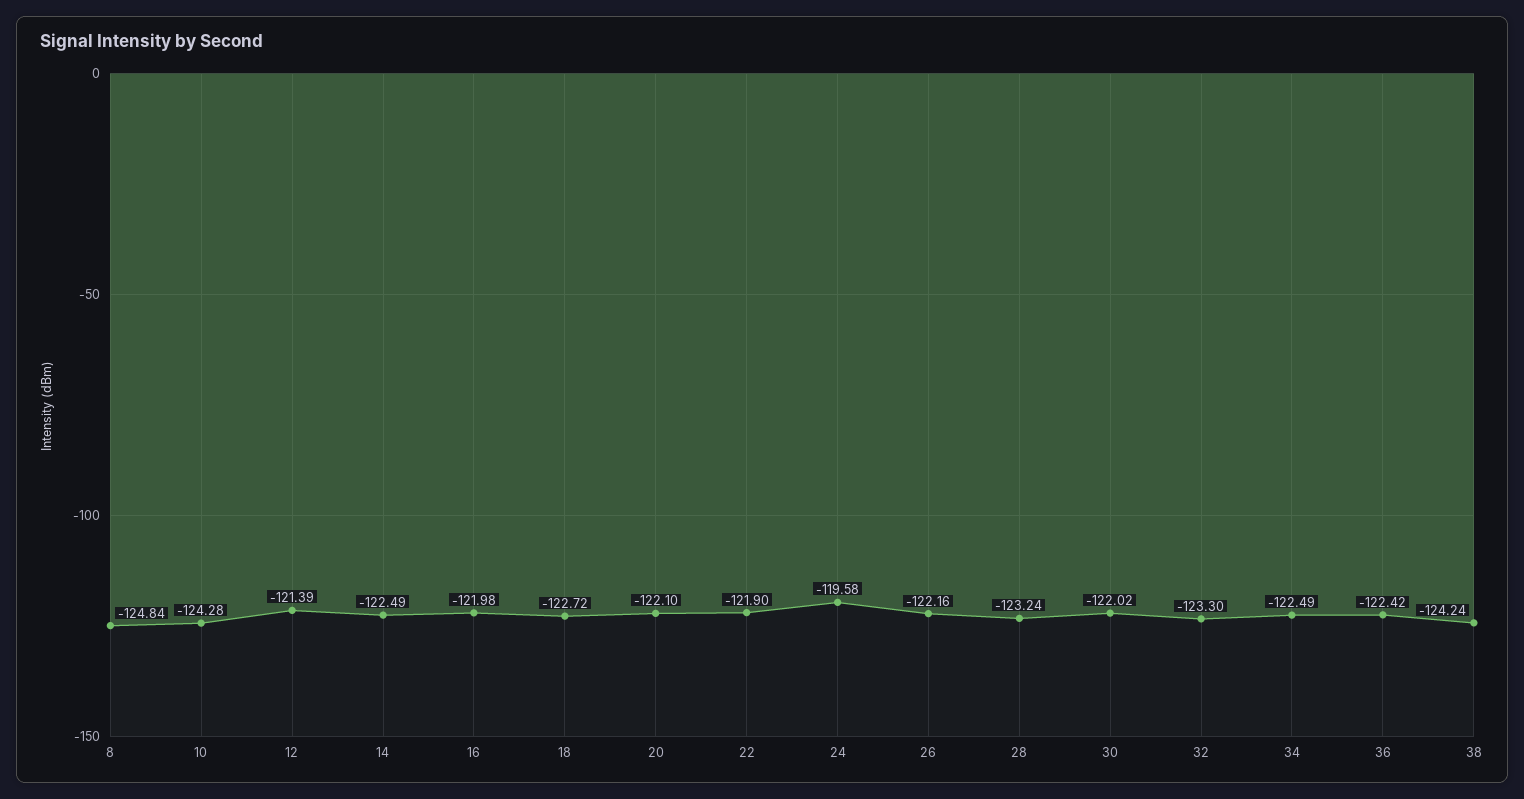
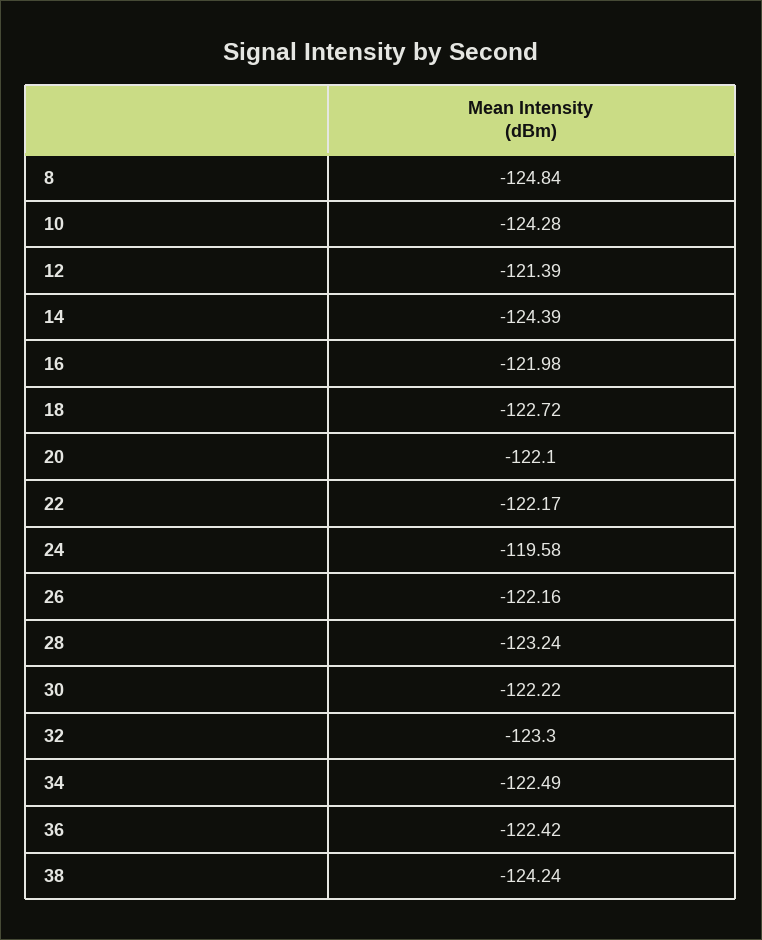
  {
    "8": -124.84,
    "10": -124.28,
    "12": -121.39,
-   "14": -122.49,
+   "14": -124.39,
    "16": -121.98,
    "18": -122.72,
    "20": -122.1,
-   "22": -121.9,
+   "22": -122.17,
    "24": -119.58,
    "26": -122.16,
    "28": -123.24,
-   "30": -122.02,
+   "30": -122.22,
    "32": -123.3,
    "34": -122.49,
    "36": -122.42,
    "38": -124.24
  }

